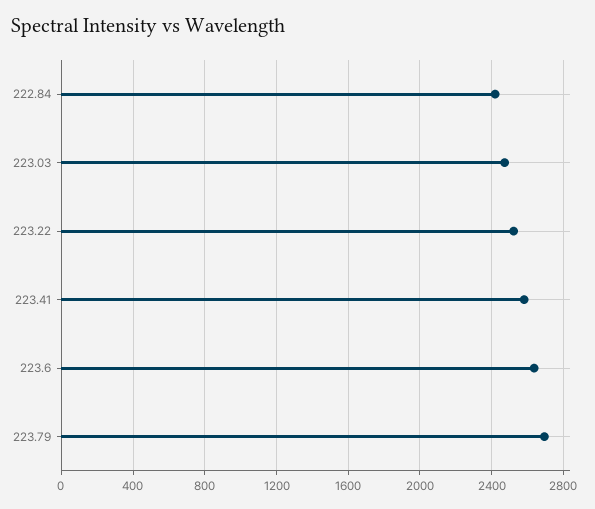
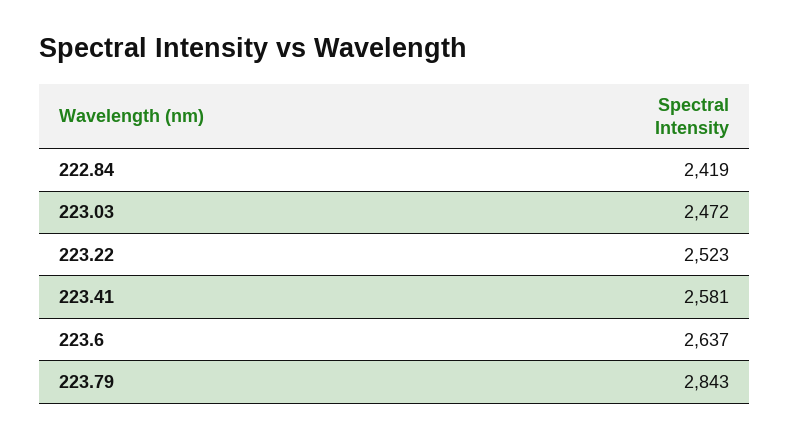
  {
    "222.84": 2419,
    "223.03": 2472,
    "223.22": 2523,
    "223.41": 2581,
    "223.6": 2637,
-   "223.79": 2700
+   "223.79": 2843
  }

